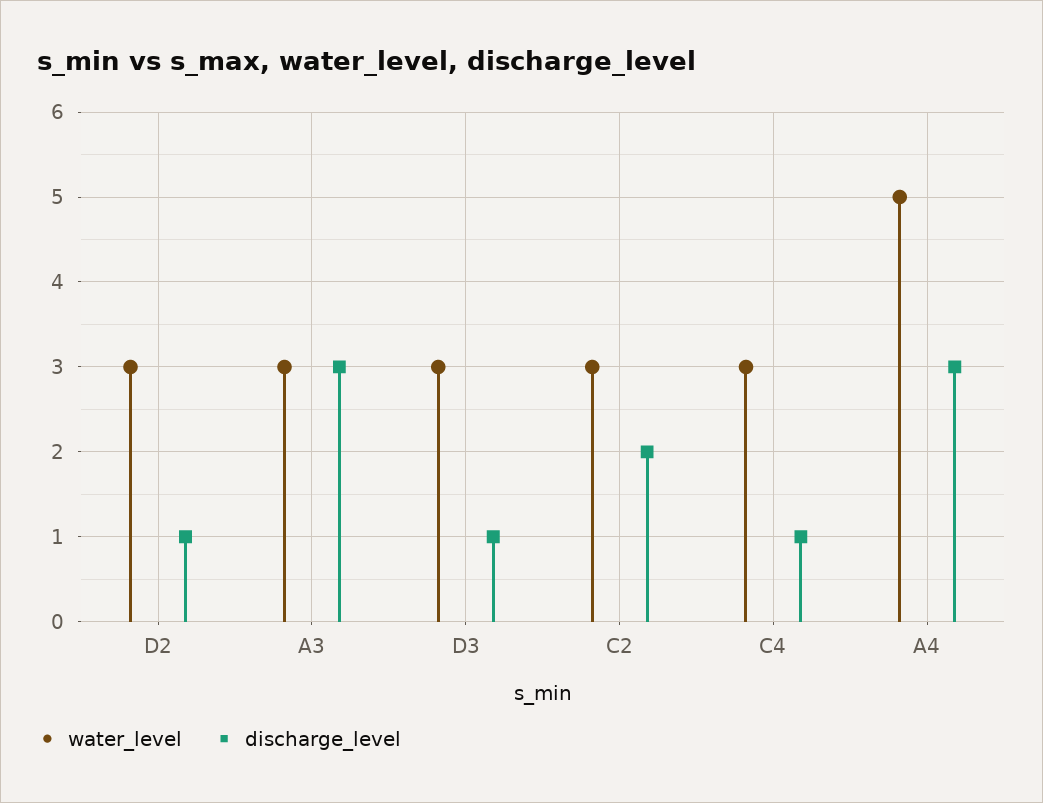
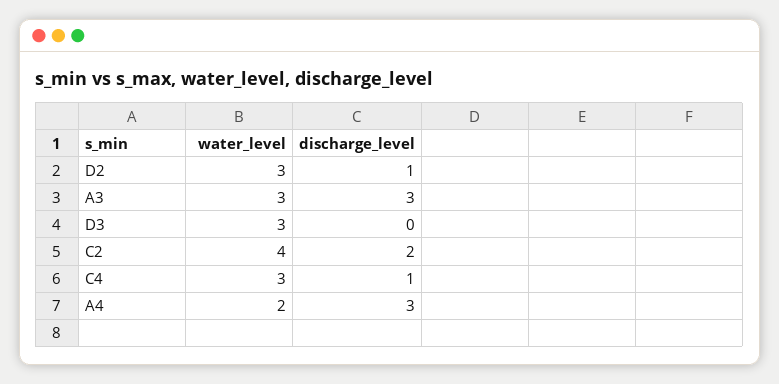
  {
    "water_level": {
      "D2": 3,
      "A3": 3,
      "D3": 3,
-     "C2": 3,
+     "C2": 4,
      "C4": 3,
-     "A4": 5
+     "A4": 2
    },
    "discharge_level": {
      "D2": 1,
      "A3": 3,
-     "D3": 1,
+     "D3": 0,
      "C2": 2,
      "C4": 1,
      "A4": 3
    }
  }

